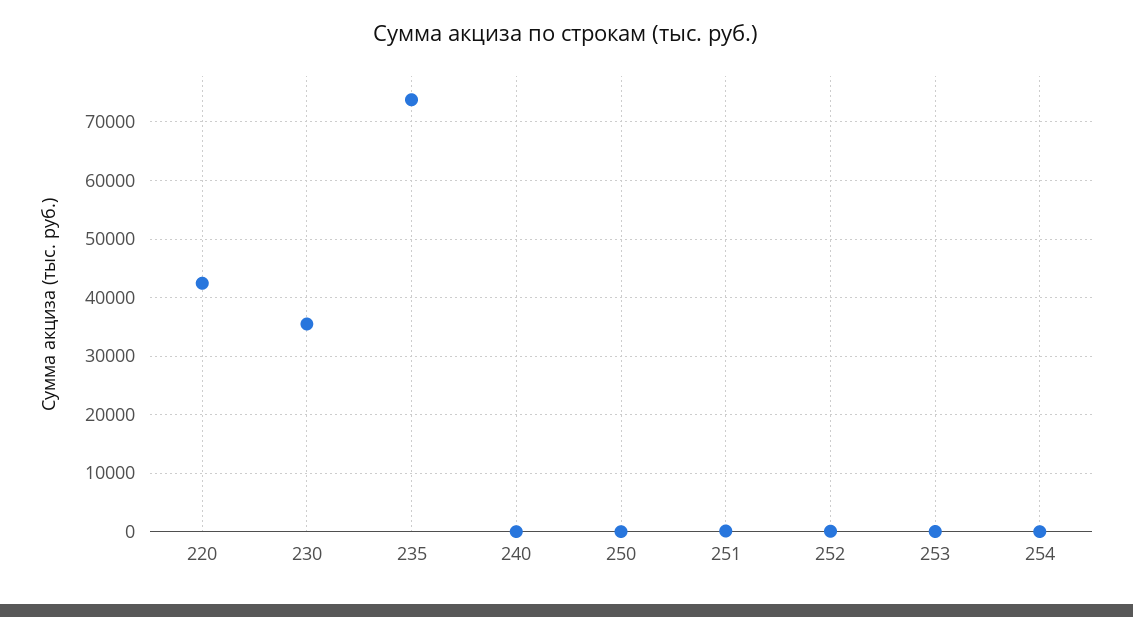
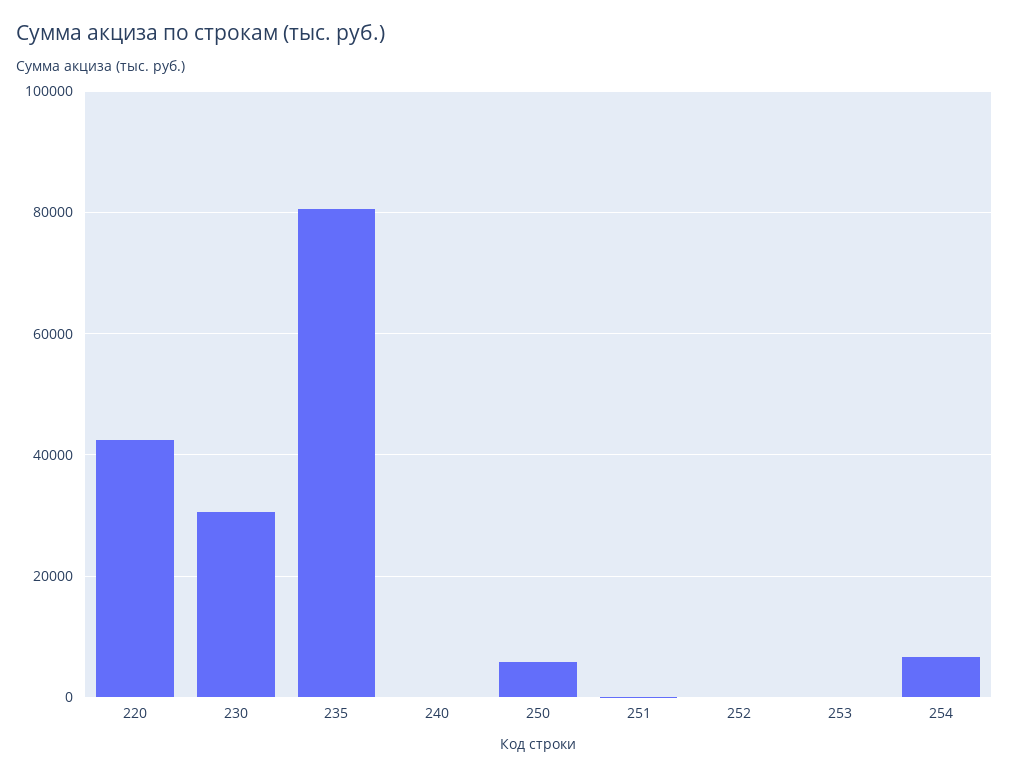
  {
    "220": 42000,
-   "230": 36000,
+   "230": 30000,
-   "235": 74000,
+   "235": 80000,
    "240": 0,
-   "250": 0,
+   "250": 6000,
    "251": 0,
    "252": 0,
    "253": 0,
-   "254": 0
+   "254": 6000
  }

